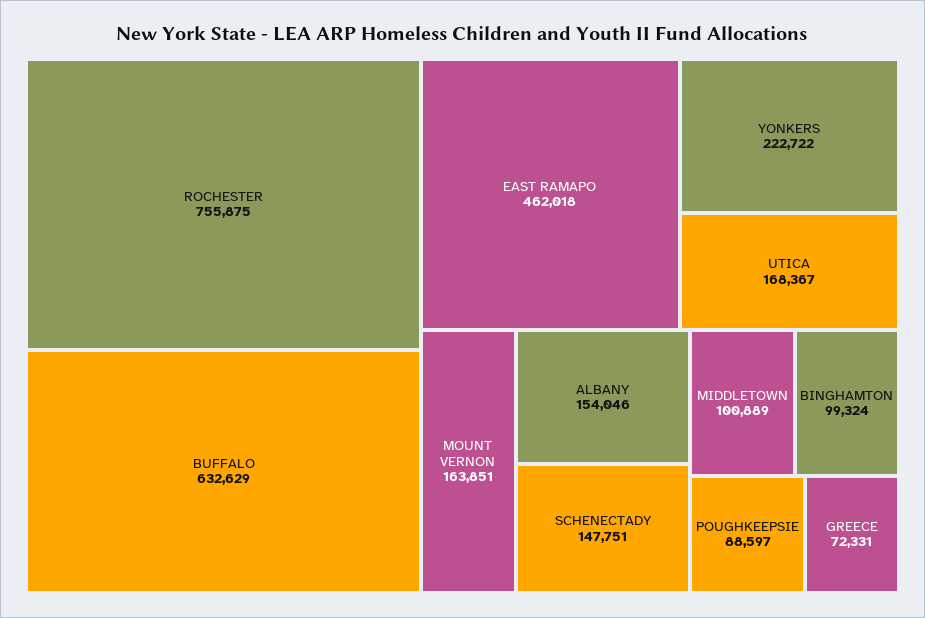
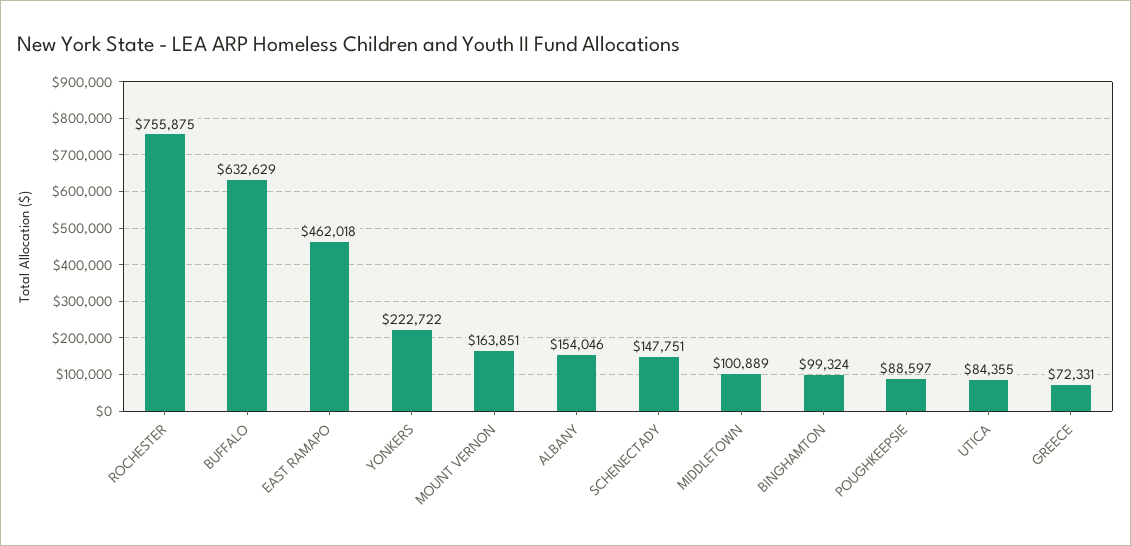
  {
    "ROCHESTER": 755875,
    "BUFFALO": 632629,
    "EAST RAMAPO": 462018,
    "YONKERS": 222722,
-   "UTICA": 168367,
+   "UTICA": 84355,
    "MOUNT VERNON": 163851,
    "ALBANY": 154046,
    "SCHENECTADY": 147751,
    "MIDDLETOWN": 100889,
    "BINGHAMTON": 99324,
    "POUGHKEEPSIE": 88597,
    "GREECE": 72331
  }

